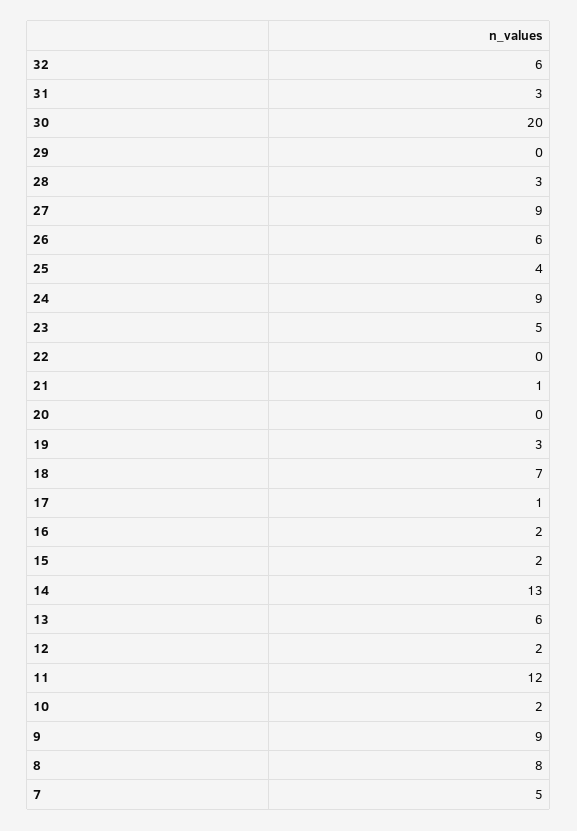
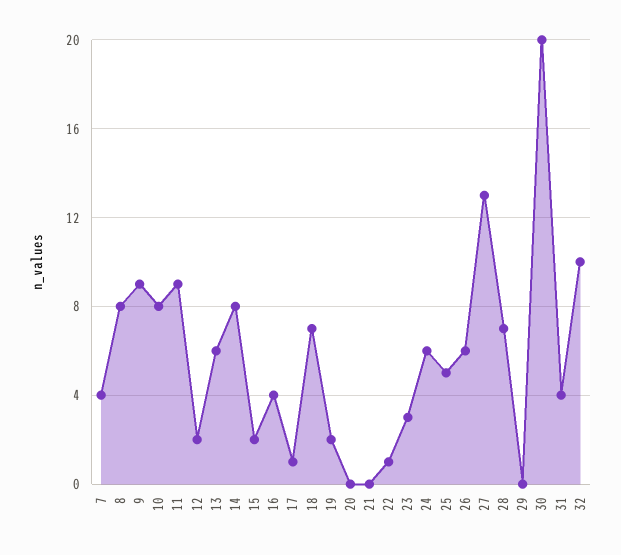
  {
-   "32": 6,
+   "32": 10,
-   "31": 3,
+   "31": 4,
    "30": 20,
    "29": 0,
-   "28": 3,
+   "28": 7,
-   "27": 9,
+   "27": 13,
    "26": 6,
-   "25": 4,
+   "25": 5,
-   "24": 9,
+   "24": 6,
-   "23": 5,
+   "23": 3,
-   "22": 0,
+   "22": 1,
-   "21": 1,
+   "21": 0,
    "20": 0,
-   "19": 3,
+   "19": 2,
    "18": 7,
    "17": 1,
-   "16": 2,
+   "16": 4,
    "15": 2,
-   "14": 13,
+   "14": 8,
    "13": 6,
    "12": 2,
-   "11": 12,
+   "11": 9,
-   "10": 2,
+   "10": 8,
    "9": 9,
    "8": 8,
-   "7": 5
+   "7": 4
  }

